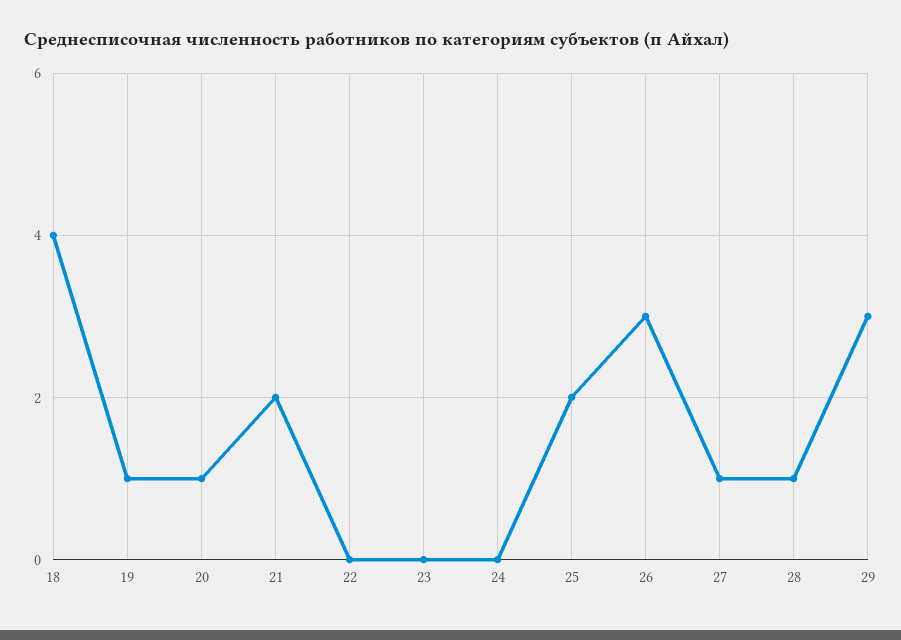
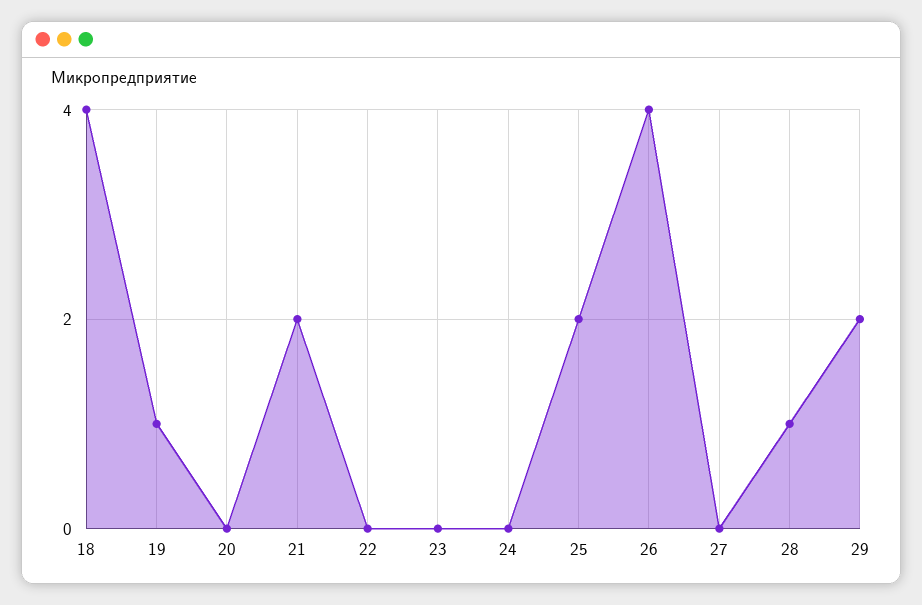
  {
    "18": 4,
    "19": 1,
-   "20": 1,
+   "20": 0,
    "21": 2,
    "22": 0,
    "23": 0,
    "24": 0,
    "25": 2,
-   "26": 3,
+   "26": 4,
-   "27": 1,
+   "27": 0,
    "28": 1,
-   "29": 3
+   "29": 2
  }

